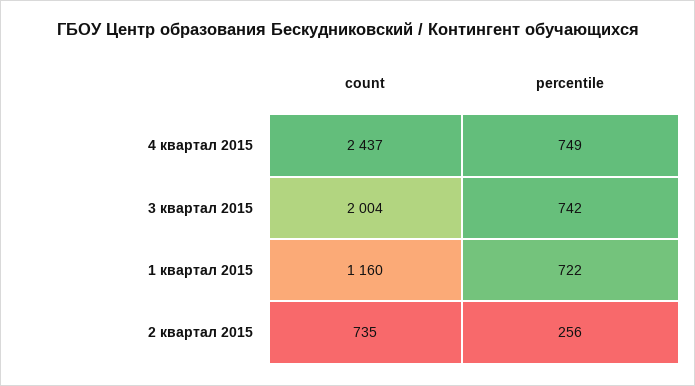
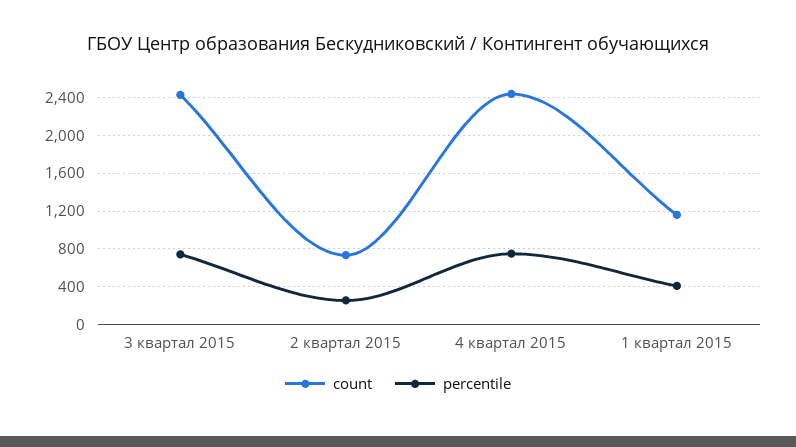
  {
    "count": {
      "4 квартал 2015": 2437,
-     "3 квартал 2015": 2004,
+     "3 квартал 2015": 2400,
      "1 квартал 2015": 1160,
      "2 квартал 2015": 735
    },
    "percentile": {
      "4 квартал 2015": 749,
      "3 квартал 2015": 742,
-     "1 квартал 2015": 722,
+     "1 квартал 2015": 400,
      "2 квартал 2015": 256
    }
  }

